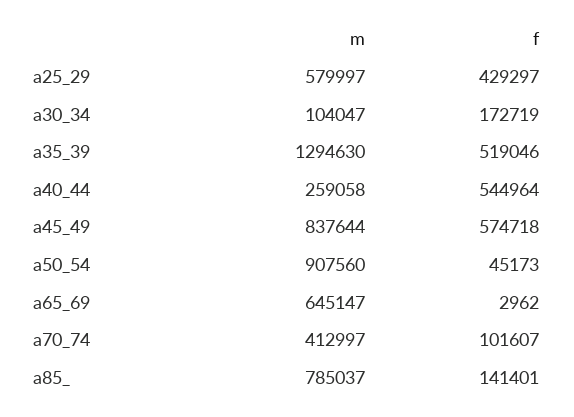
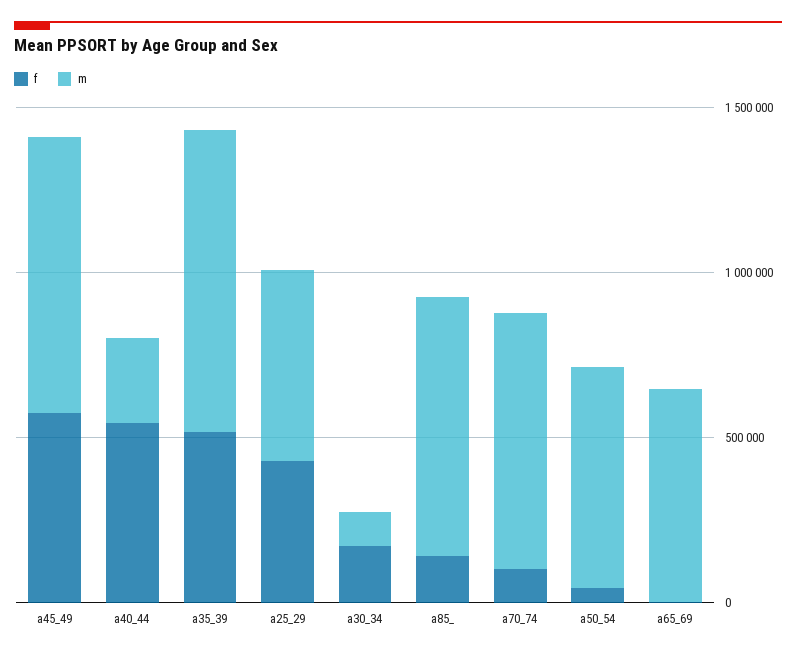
  {
    "m": {
      "a25_29": 579997,
      "a30_34": 104047,
-     "a35_39": 1294630,
+     "a35_39": 900000,
      "a40_44": 259058,
      "a45_49": 837644,
-     "a50_54": 907560,
+     "a50_54": 700000,
      "a65_69": 645147,
-     "a70_74": 412997,
+     "a70_74": 800000,
      "a85_": 785037
    },
    "f": {
      "a25_29": 429297,
      "a30_34": 172719,
      "a35_39": 519046,
      "a40_44": 544964,
      "a45_49": 574718,
      "a50_54": 45173,
      "a65_69": 2962,
      "a70_74": 101607,
      "a85_": 141401
    }
  }

